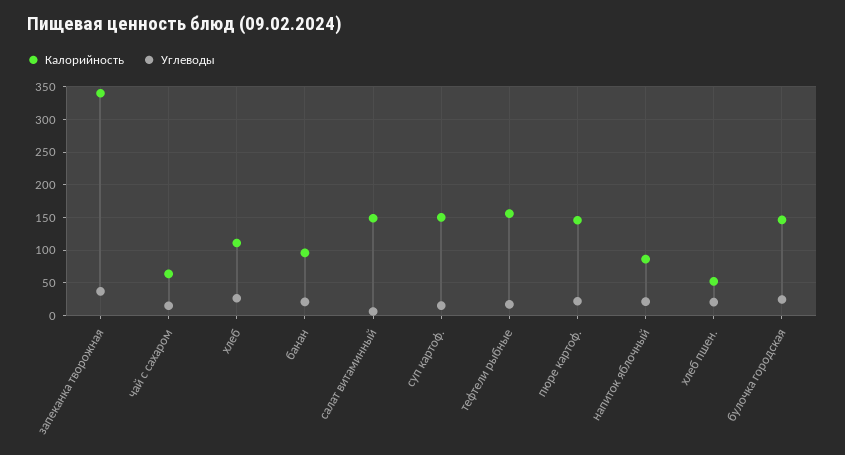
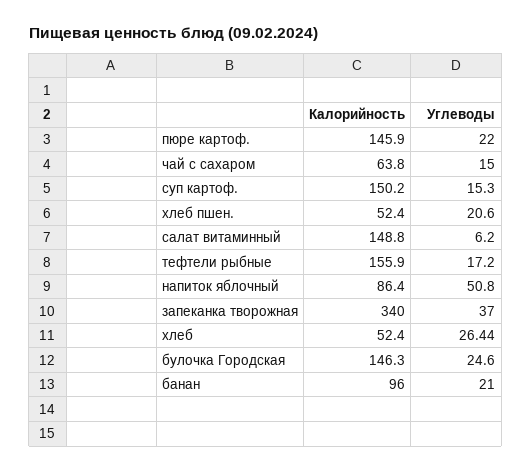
  {
    "Калорийность": {
      "запеканка творожная": 340,
      "чай с сахаром": 63.8,
-     "хлеб": 110,
+     "хлеб": 52.4,
      "банан": 96,
      "салат витаминный": 148.8,
      "суп картоф.": 150.2,
      "тефтели рыбные": 155.9,
      "пюре картоф.": 145.9,
      "напиток яблочный": 86.4,
      "хлеб пшен.": 52.4,
      "булочка городская": 146.3
    },
    "Углеводы": {
      "запеканка творожная": 37,
      "чай с сахаром": 15,
      "хлеб": 26.44,
      "банан": 21,
      "салат витаминный": 6.2,
      "суп картоф.": 15.3,
      "тефтели рыбные": 17.2,
      "пюре картоф.": 22,
-     "напиток яблочный": 20,
+     "напиток яблочный": 50.8,
      "хлеб пшен.": 20.6,
      "булочка городская": 24.6
    }
  }

